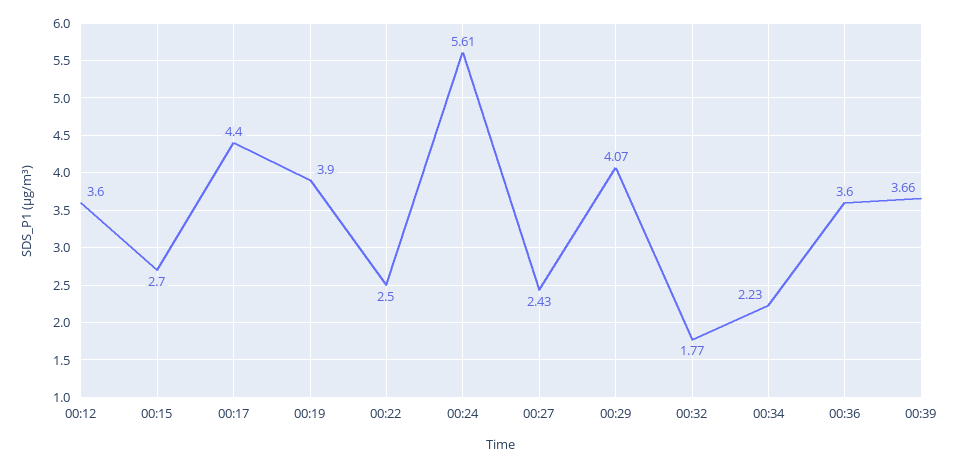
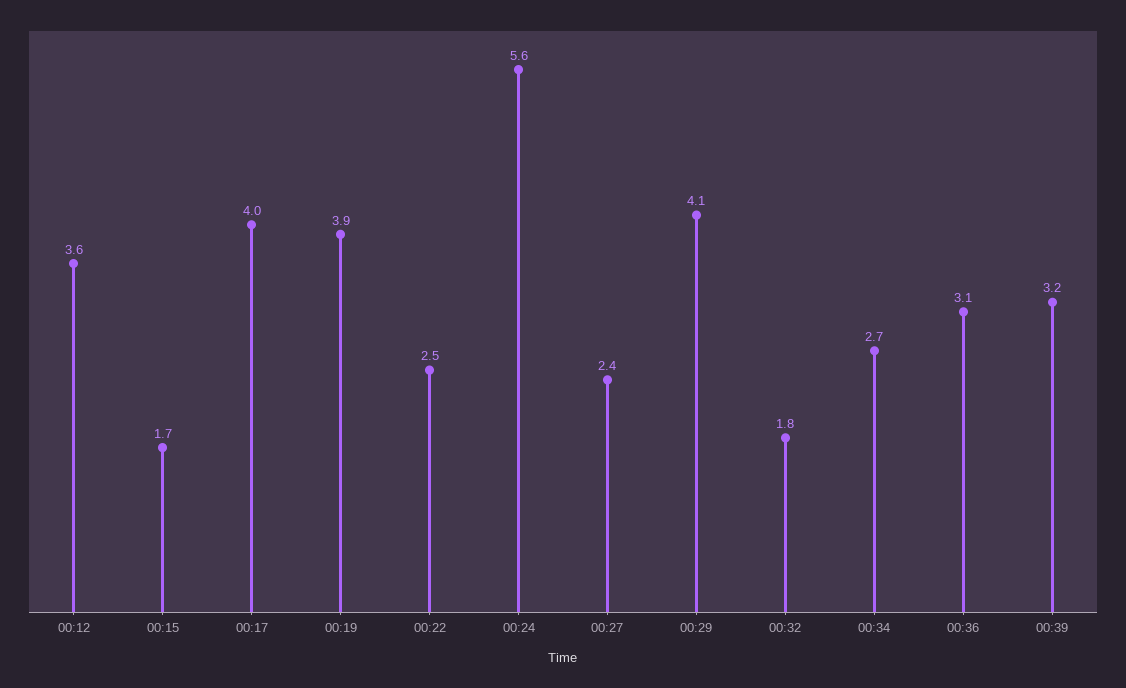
  {
    "00:12": 3.6,
-   "00:15": 2.7,
+   "00:15": 1.7,
-   "00:17": 4.4,
+   "00:17": 4,
    "00:19": 3.9,
    "00:22": 2.5,
    "00:24": 5.61,
    "00:27": 2.43,
    "00:29": 4.07,
    "00:32": 1.77,
-   "00:34": 2.23,
+   "00:34": 2.7,
-   "00:36": 3.6,
+   "00:36": 3.1,
-   "00:39": 3.66
+   "00:39": 3.2
  }

